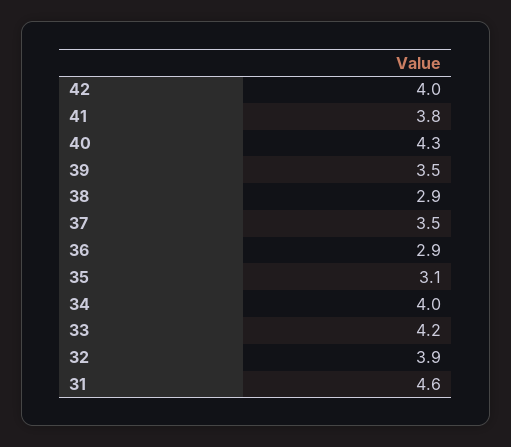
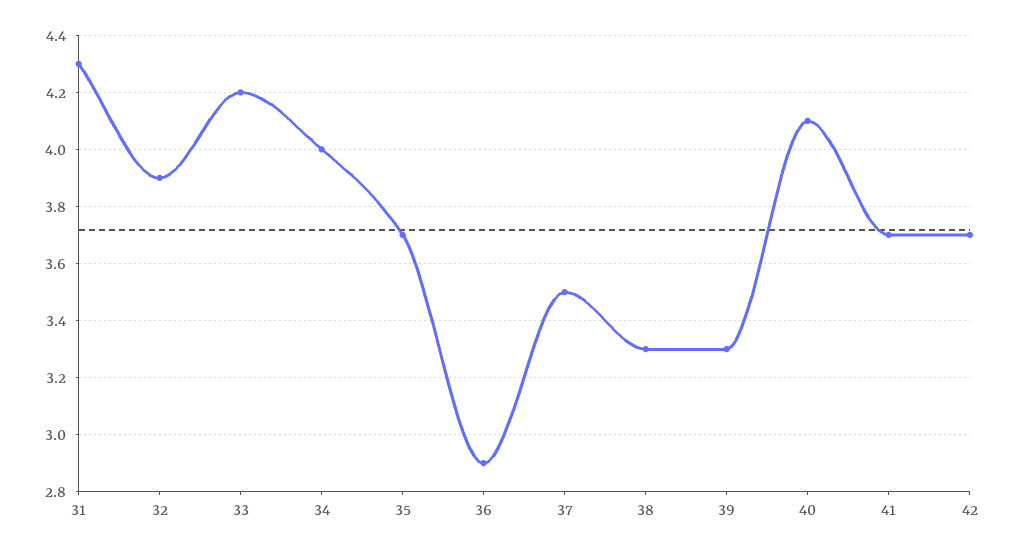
  {
-   "42": 4,
+   "42": 3.7,
-   "41": 3.8,
+   "41": 3.7,
-   "40": 4.3,
+   "40": 4.1,
-   "39": 3.5,
+   "39": 3.3,
-   "38": 2.9,
+   "38": 3.3,
    "37": 3.5,
    "36": 2.9,
-   "35": 3.1,
+   "35": 3.7,
    "34": 4,
    "33": 4.2,
    "32": 3.9,
-   "31": 4.6
+   "31": 4.3
  }

